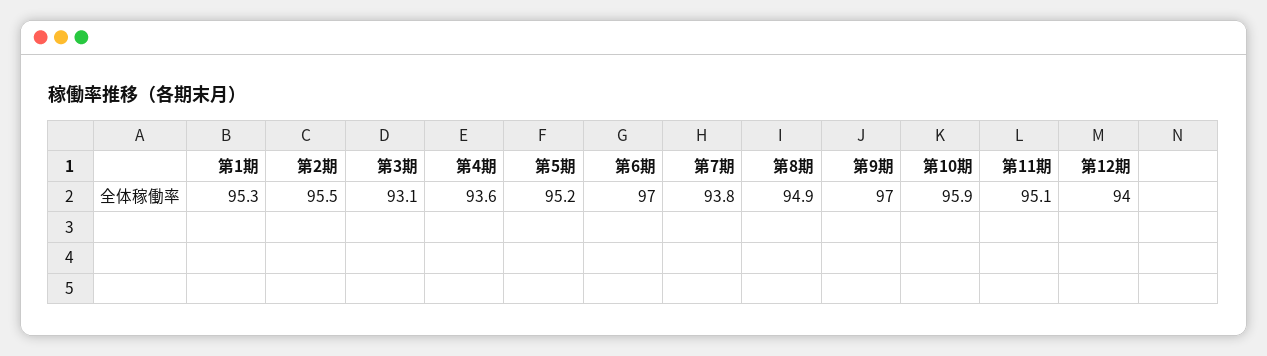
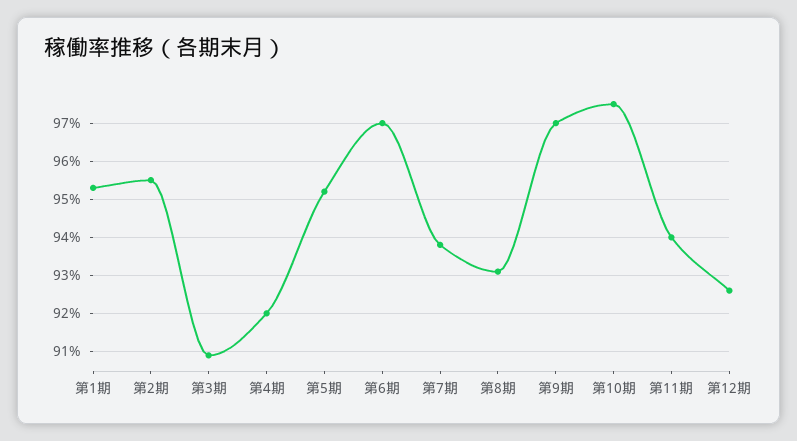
  {
    "第1期": 95.3,
    "第2期": 95.5,
-   "第3期": 93.1,
+   "第3期": 91,
-   "第4期": 93.6,
+   "第4期": 92,
    "第5期": 95.2,
    "第6期": 97,
    "第7期": 93.8,
-   "第8期": 94.9,
+   "第8期": 93,
    "第9期": 97,
-   "第10期": 95.9,
+   "第10期": 97.5,
-   "第11期": 95.1,
+   "第11期": 94,
-   "第12期": 94
+   "第12期": 92.5
  }

